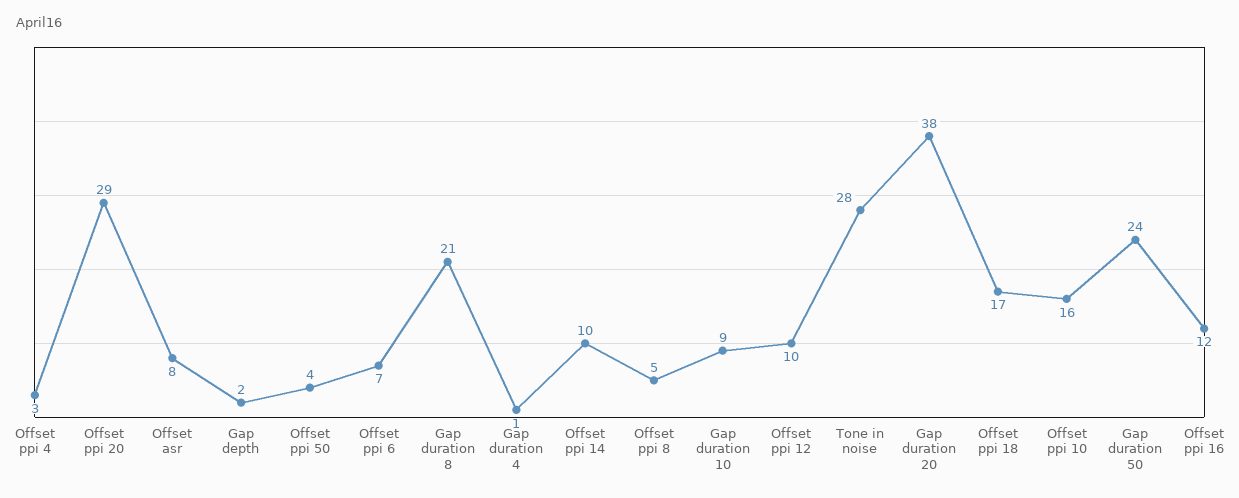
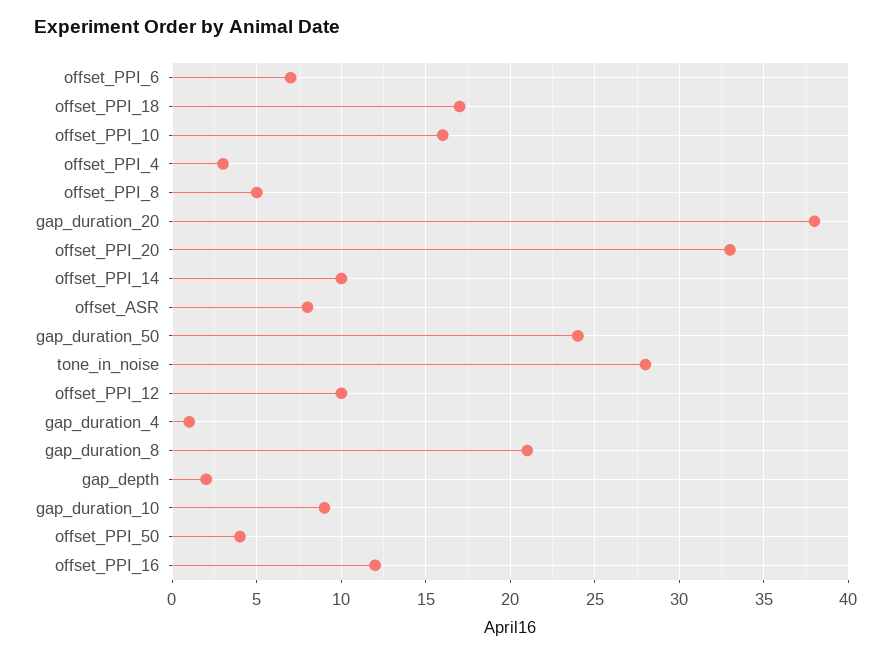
  {
    "Offset ppi 4": 3,
-   "Offset ppi 20": 29,
+   "Offset ppi 20": 33,
    "Offset asr": 8,
    "Gap depth": 2,
    "Offset ppi 50": 4,
    "Offset ppi 6": 7,
    "Gap duration 8": 21,
    "Gap duration 4": 1,
    "Offset ppi 14": 10,
    "Offset ppi 8": 5,
    "Gap duration 10": 9,
    "Offset ppi 12": 10,
    "Tone in noise": 28,
    "Gap duration 20": 38,
    "Offset ppi 18": 17,
    "Offset ppi 10": 16,
    "Gap duration 50": 24,
    "Offset ppi 16": 12
  }

